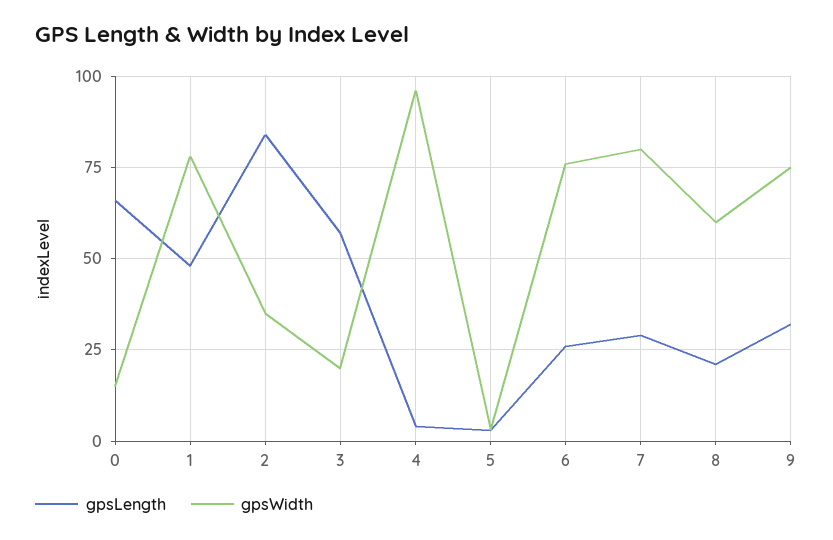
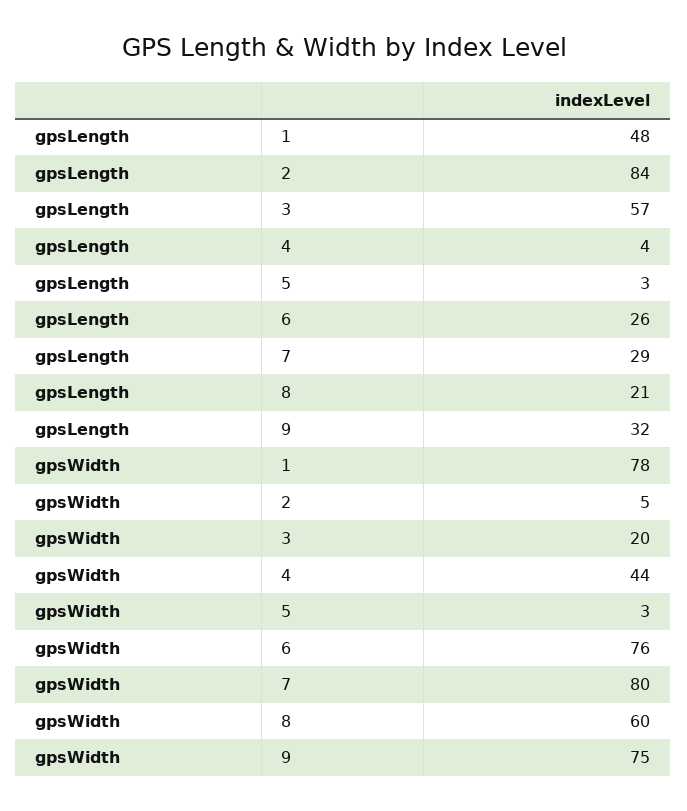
  {
    "gpsLength": {
-     "0": 65,
      "1": 48,
      "2": 84,
      "3": 57,
      "4": 4,
      "5": 3,
      "6": 26,
      "7": 29,
      "8": 21,
      "9": 32
    },
    "gpsWidth": {
-     "0": 15,
      "1": 78,
-     "2": 35,
+     "2": 5,
      "3": 20,
-     "4": 95,
+     "4": 44,
      "5": 3,
      "6": 76,
      "7": 80,
      "8": 60,
      "9": 75
    }
  }

